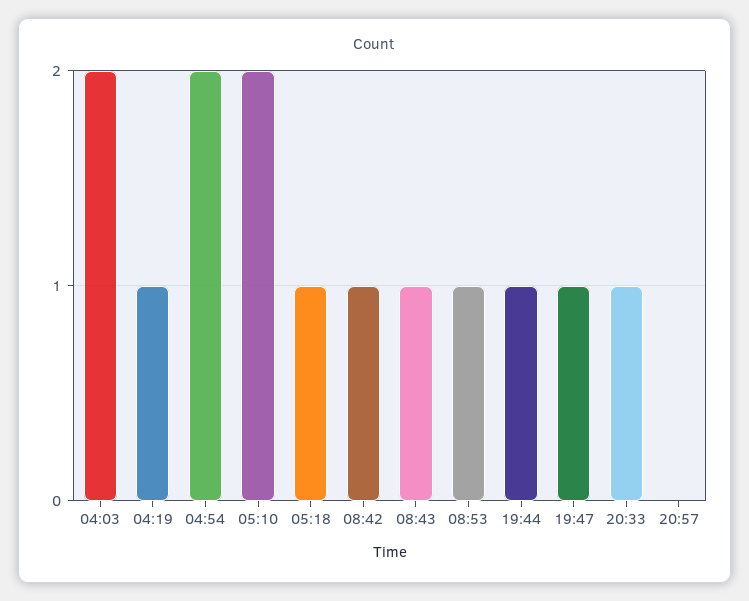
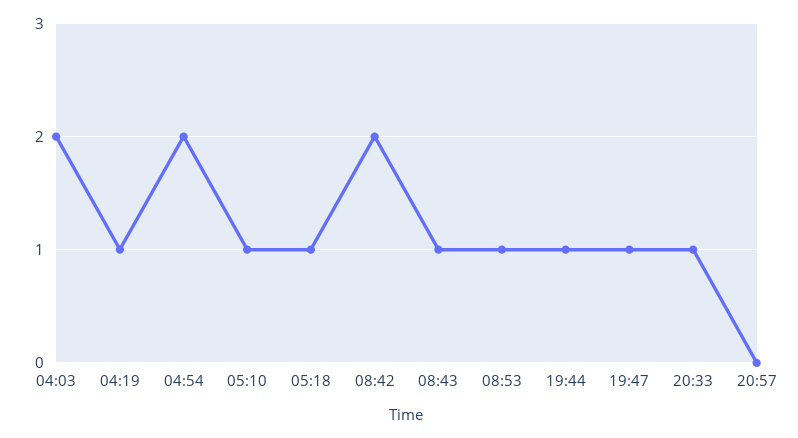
  {
    "04:03": 2,
    "04:19": 1,
    "04:54": 2,
-   "05:10": 2,
+   "05:10": 1,
    "05:18": 1,
-   "08:42": 1,
+   "08:42": 2,
    "08:43": 1,
    "08:53": 1,
    "19:44": 1,
    "19:47": 1,
    "20:33": 1,
    "20:57": 0
  }

